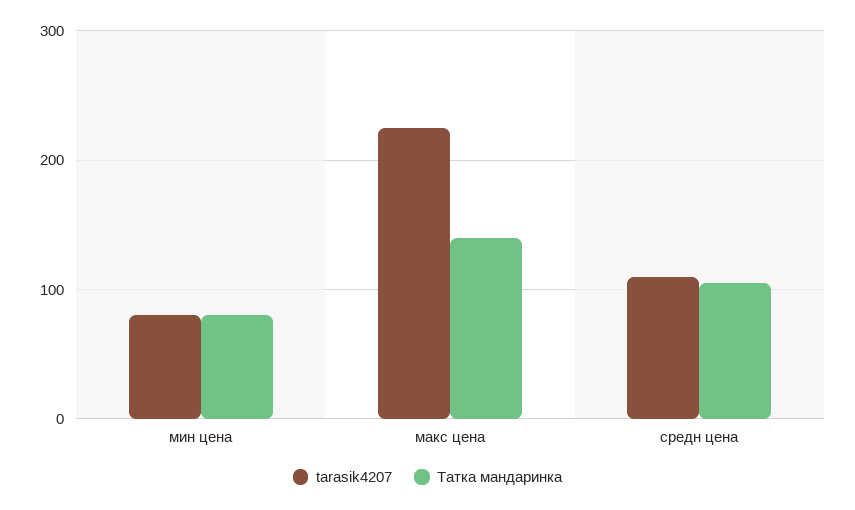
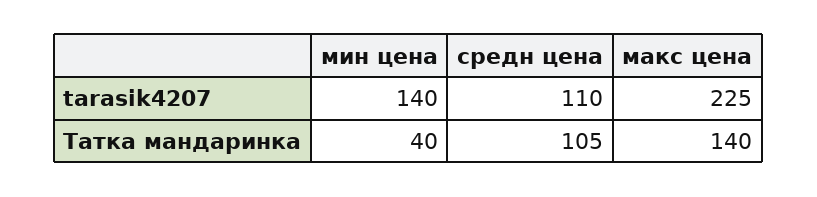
  {
    "tarasik4207": {
-     "мин цена": 80,
+     "мин цена": 140,
      "макс цена": 225,
      "средн цена": 110
    },
    "Татка мандаринка": {
-     "мин цена": 80,
+     "мин цена": 40,
      "макс цена": 140,
      "средн цена": 105
    }
  }

